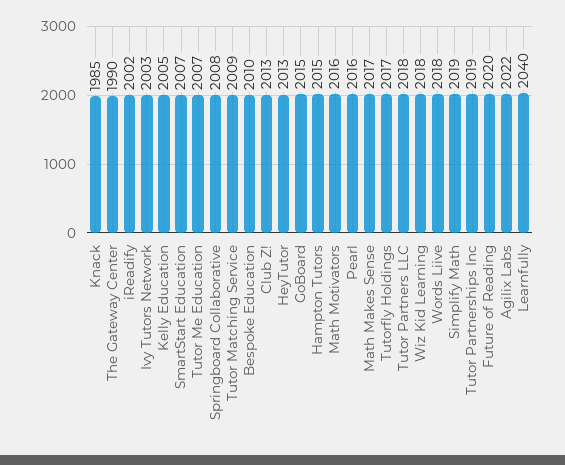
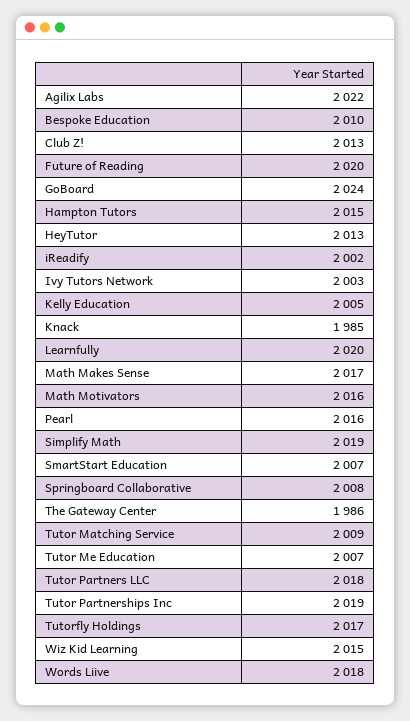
  {
    "Knack": 1985,
-   "The Gateway Center": 1990,
+   "The Gateway Center": 1986,
    "iReadify": 2002,
    "Ivy Tutors Network": 2003,
    "Kelly Education": 2005,
    "SmartStart Education": 2007,
    "Tutor Me Education": 2007,
    "Springboard Collaborative": 2008,
    "Tutor Matching Service": 2009,
    "Bespoke Education": 2010,
    "Club Z!": 2013,
    "HeyTutor": 2013,
-   "GoBoard": 2015,
+   "GoBoard": 2024,
    "Hampton Tutors": 2015,
    "Math Motivators": 2016,
    "Pearl": 2016,
    "Math Makes Sense": 2017,
    "Tutorfly Holdings": 2017,
    "Tutor Partners LLC": 2018,
-   "Wiz Kid Learning": 2018,
+   "Wiz Kid Learning": 2015,
    "Words Liive": 2018,
    "Simplify Math": 2019,
    "Tutor Partnerships Inc": 2019,
    "Future of Reading": 2020,
    "Agilix Labs": 2022,
-   "Learnfully": 2040
+   "Learnfully": 2020
  }

